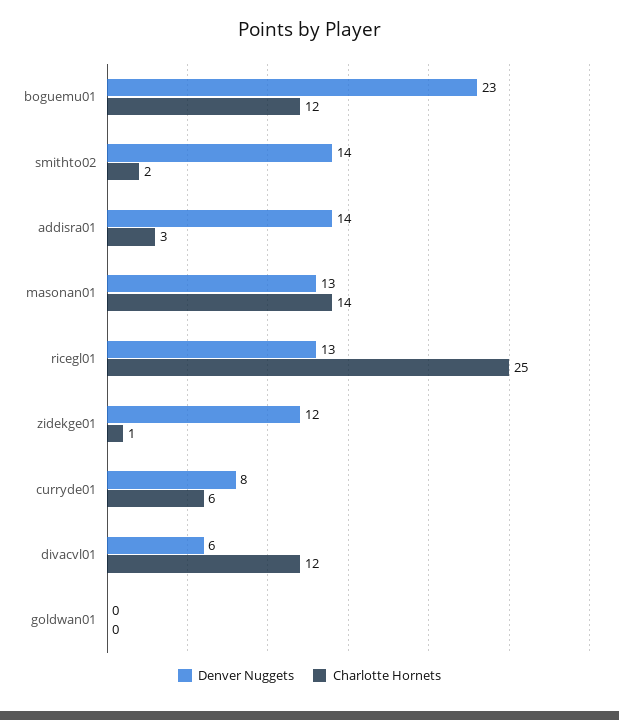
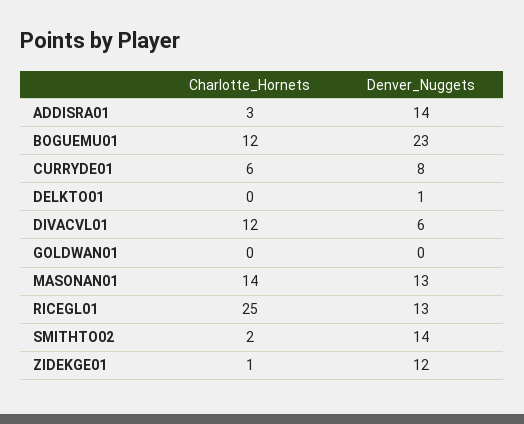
  {
    "Denver Nuggets": {
      "boguemu01": 23,
      "smithto02": 14,
      "addisra01": 14,
      "masonan01": 13,
      "ricegl01": 13,
      "zidekge01": 12,
      "curryde01": 8,
      "divacvl01": 6,
-     "goldwan01": 0
+     "goldwan01": 0,
+     "DELKTO01": 1
    },
    "Charlotte Hornets": {
      "boguemu01": 12,
      "smithto02": 2,
      "addisra01": 3,
      "masonan01": 14,
      "ricegl01": 25,
      "zidekge01": 1,
      "curryde01": 6,
      "divacvl01": 12,
-     "goldwan01": 0
+     "goldwan01": 0,
+     "DELKTO01": 0
    }
  }

